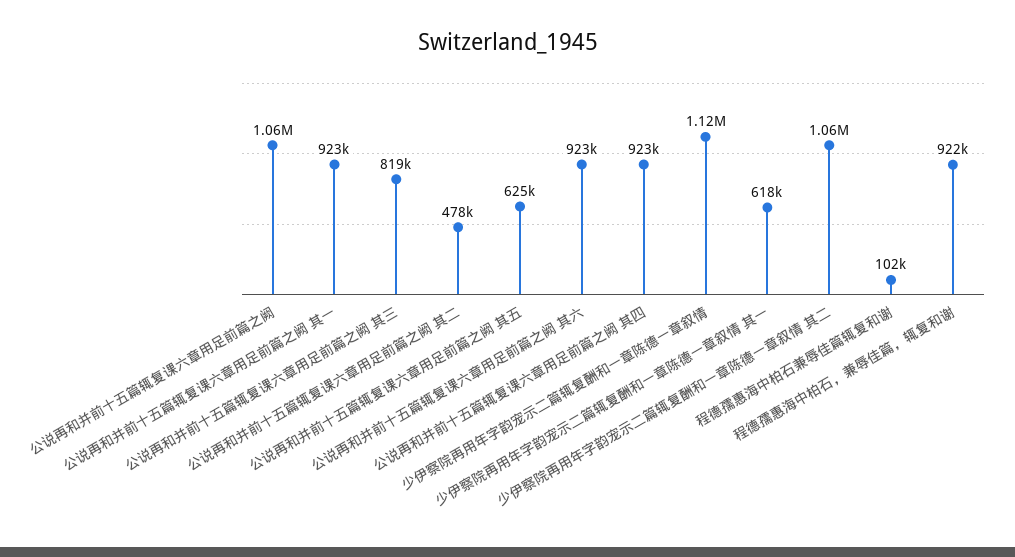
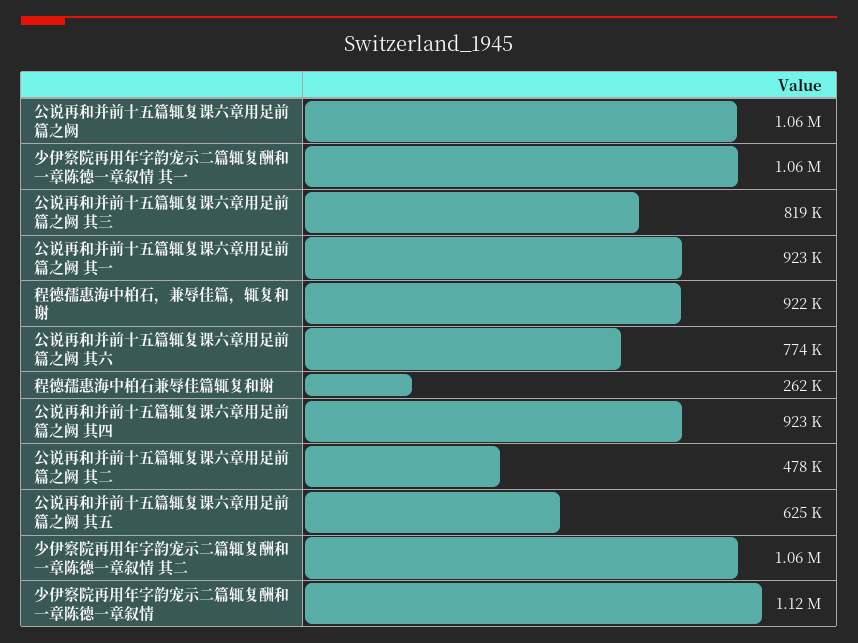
  {
    "公说再和并前十五篇辄复课六章用足前篇之阙": 1060000,
    "公说再和并前十五篇辄复课六章用足前篇之阙 其一": 923000,
    "公说再和并前十五篇辄复课六章用足前篇之阙 其三": 819000,
    "公说再和并前十五篇辄复课六章用足前篇之阙 其二": 478000,
    "公说再和并前十五篇辄复课六章用足前篇之阙 其五": 625000,
-   "公说再和并前十五篇辄复课六章用足前篇之阙 其六": 923000,
+   "公说再和并前十五篇辄复课六章用足前篇之阙 其六": 774000,
    "公说再和并前十五篇辄复课六章用足前篇之阙 其四": 923000,
    "少伊察院再用年字韵宠示二篇辄复酬和一章陈德一章叙情": 1120000,
-   "少伊察院再用年字韵宠示二篇辄复酬和一章陈德一章叙情 其一": 618000,
+   "少伊察院再用年字韵宠示二篇辄复酬和一章陈德一章叙情 其一": 1060000,
    "少伊察院再用年字韵宠示二篇辄复酬和一章陈德一章叙情 其二": 1060000,
-   "程德孺惠海中柏石兼辱佳篇辄复和谢": 102000,
+   "程德孺惠海中柏石兼辱佳篇辄复和谢": 262000,
    "程德孺惠海中柏石，兼辱佳篇，辄复和谢": 922000
  }

